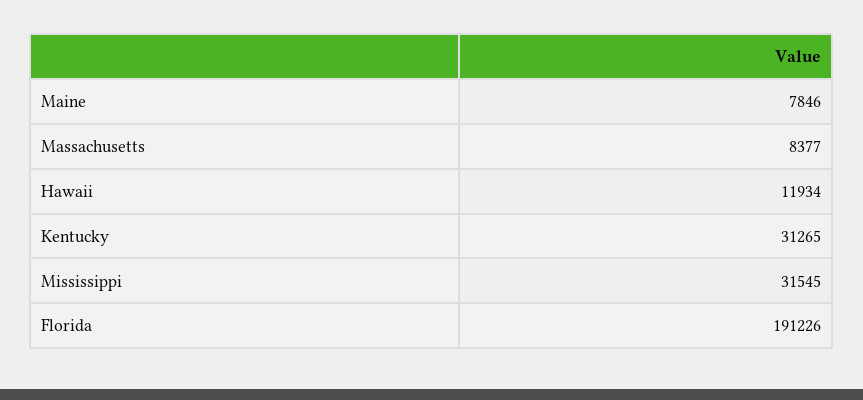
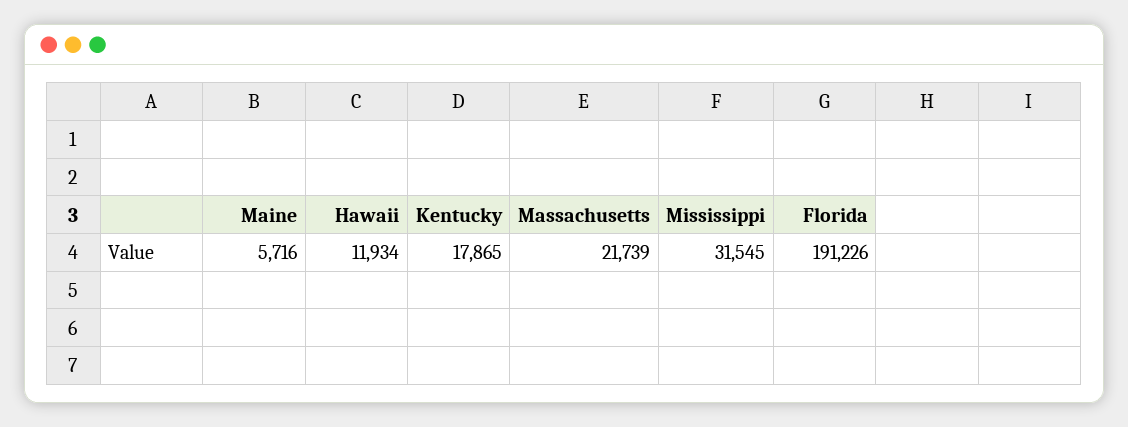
  {
-   "Maine": 7846,
+   "Maine": 5716,
-   "Massachusetts": 8377,
+   "Massachusetts": 21739,
    "Hawaii": 11934,
-   "Kentucky": 31265,
+   "Kentucky": 17865,
    "Mississippi": 31545,
    "Florida": 191226
  }

